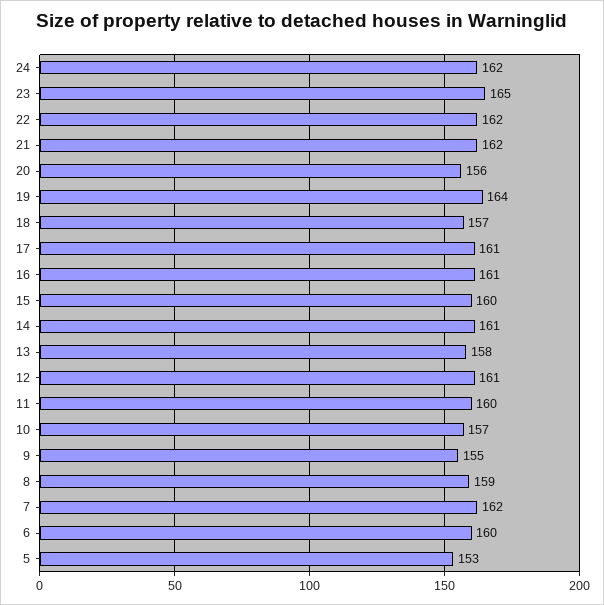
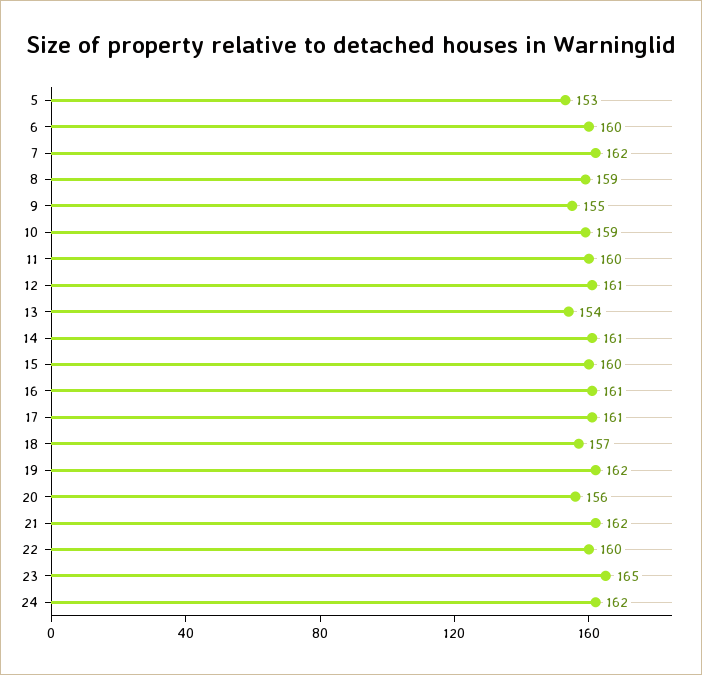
  {
    "24": 162,
    "23": 165,
-   "22": 162,
+   "22": 160,
    "21": 162,
    "20": 156,
-   "19": 164,
+   "19": 162,
    "18": 157,
    "17": 161,
    "16": 161,
    "15": 160,
    "14": 161,
-   "13": 158,
+   "13": 154,
    "12": 161,
    "11": 160,
-   "10": 157,
+   "10": 159,
    "9": 155,
    "8": 159,
    "7": 162,
    "6": 160,
    "5": 153
  }

